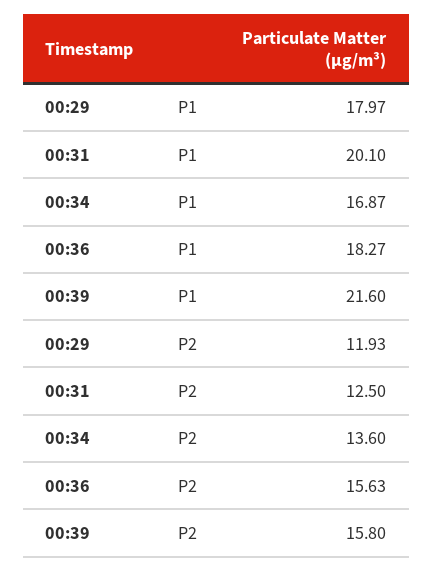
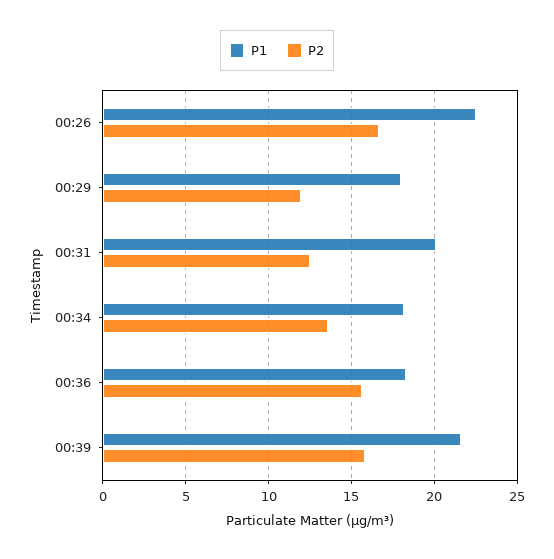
  {
    "P1": {
      "00:29": 17.97,
      "00:31": 20.1,
-     "00:34": 16.87,
+     "00:34": 18,
      "00:36": 18.27,
-     "00:39": 21.6
+     "00:39": 21.6,
+     "00:26": 22.5
    },
    "P2": {
      "00:29": 11.93,
      "00:31": 12.5,
      "00:34": 13.6,
      "00:36": 15.63,
-     "00:39": 15.8
+     "00:39": 15.8,
+     "00:26": 16.5
    }
  }

